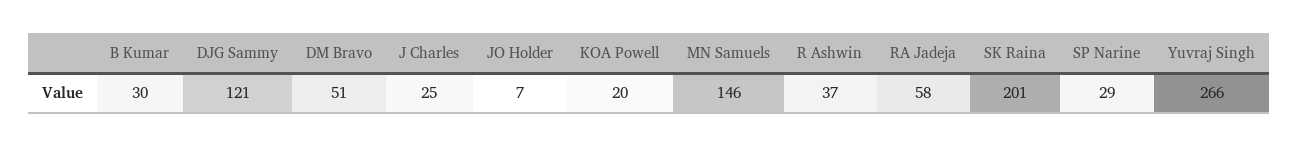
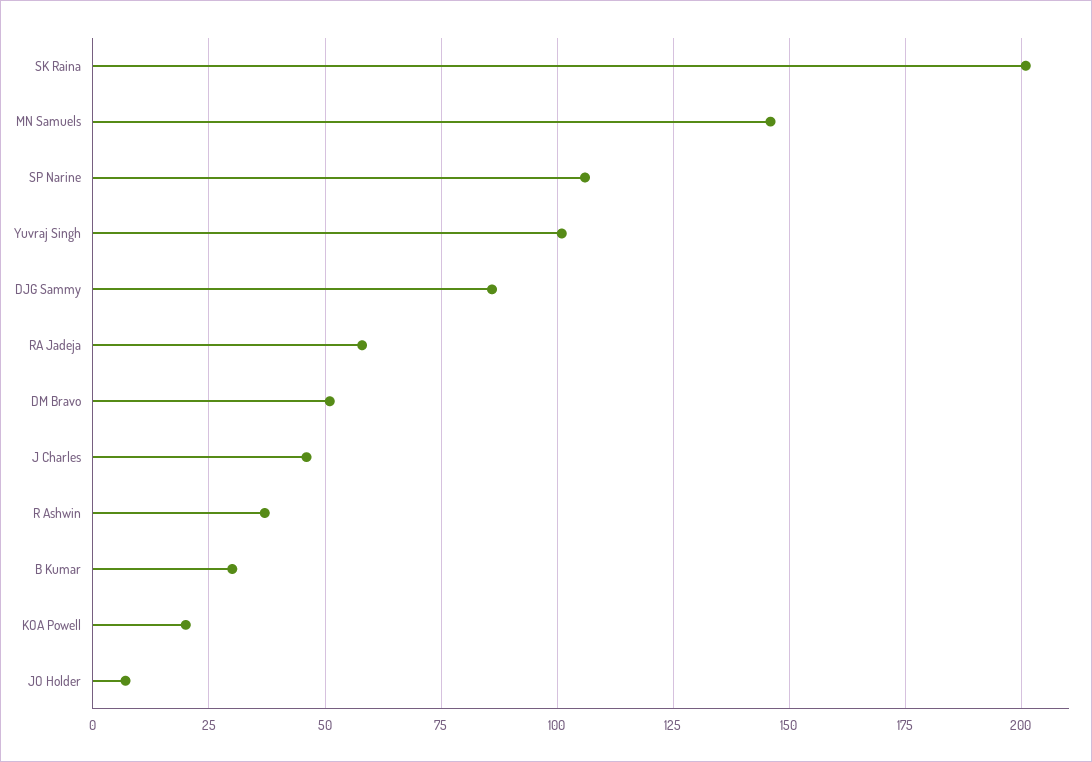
  {
    "B Kumar": 30,
-   "DJG Sammy": 121,
+   "DJG Sammy": 85,
    "DM Bravo": 51,
-   "J Charles": 25,
+   "J Charles": 45,
    "JO Holder": 7,
    "KOA Powell": 20,
    "MN Samuels": 146,
    "R Ashwin": 37,
    "RA Jadeja": 58,
    "SK Raina": 201,
-   "SP Narine": 29,
+   "SP Narine": 105,
-   "Yuvraj Singh": 266
+   "Yuvraj Singh": 100
  }

